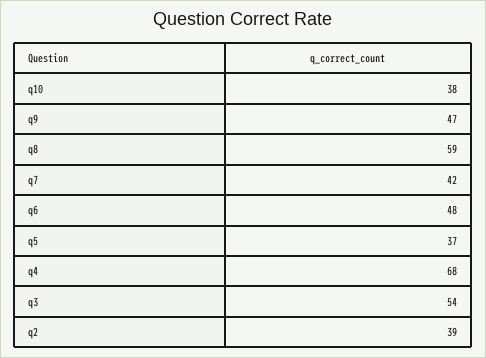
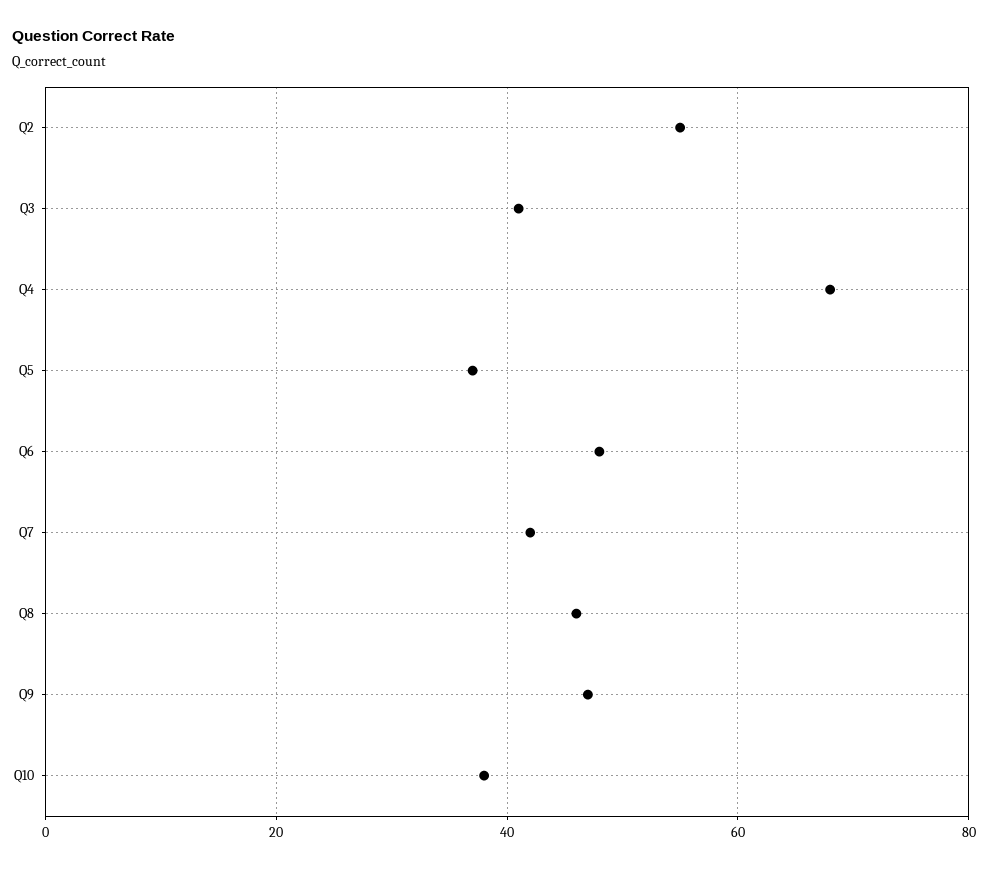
  {
    "q10": 38,
    "q9": 47,
-   "q8": 59,
+   "q8": 45,
    "q7": 42,
    "q6": 48,
    "q5": 37,
    "q4": 68,
-   "q3": 54,
+   "q3": 40,
-   "q2": 39
+   "q2": 55
  }

